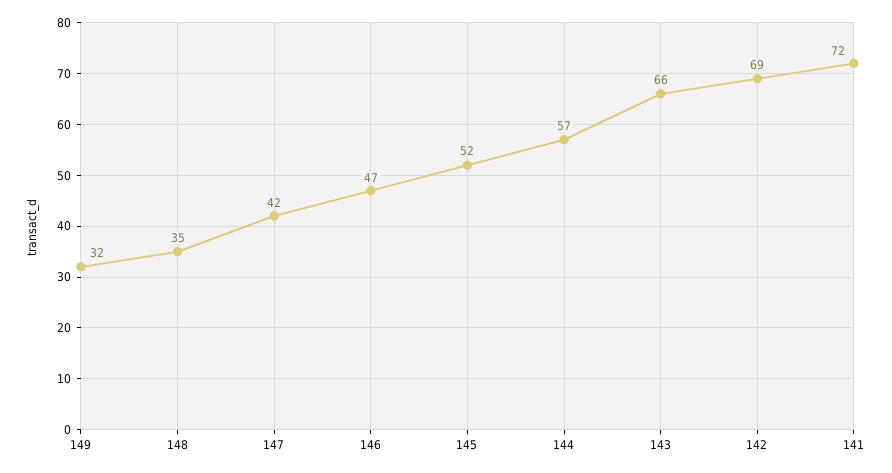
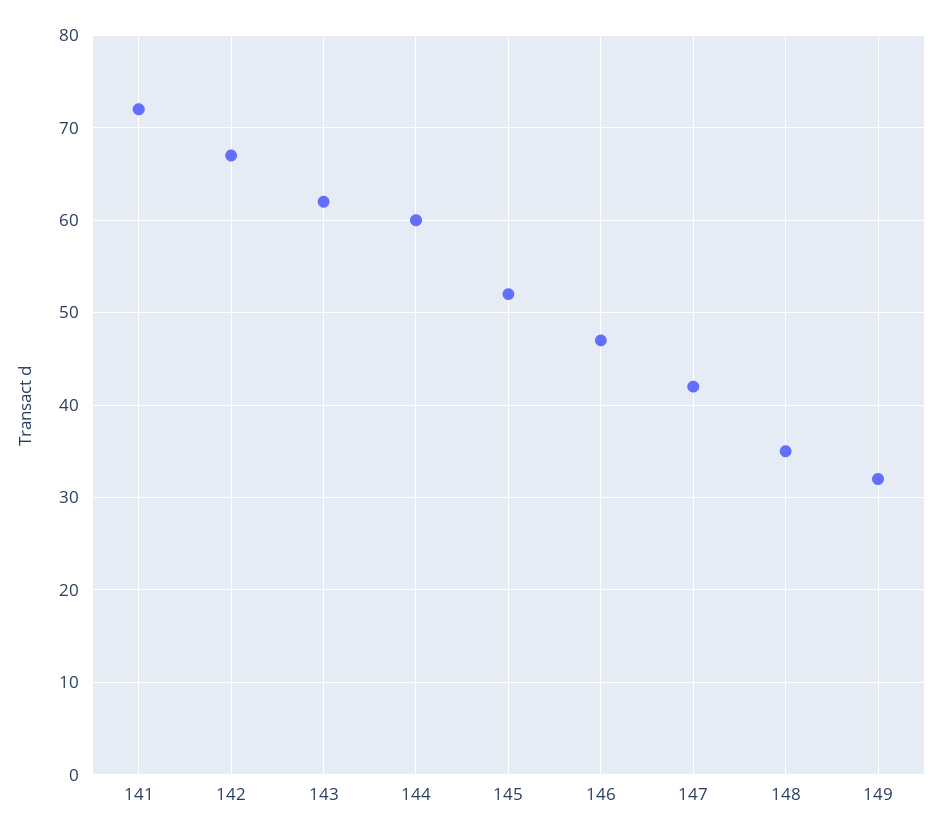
  {
    "149": 32,
    "148": 35,
    "147": 42,
    "146": 47,
    "145": 52,
-   "144": 57,
+   "144": 60,
-   "143": 66,
+   "143": 62,
-   "142": 69,
+   "142": 67,
    "141": 72
  }

